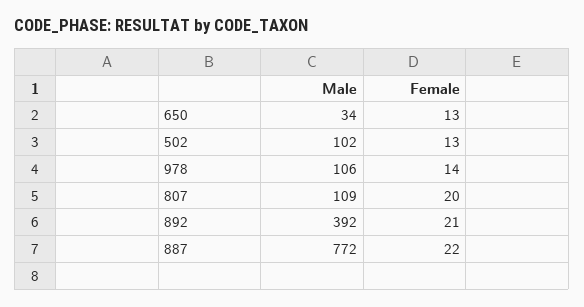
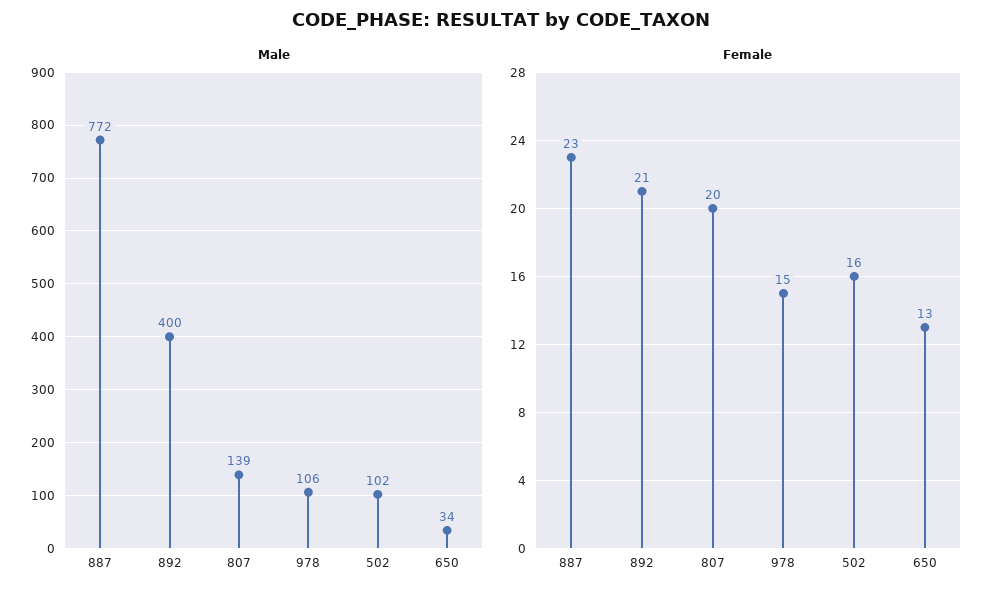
  {
    "Male": {
      "650": 34,
      "502": 102,
      "978": 106,
-     "807": 109,
+     "807": 139,
-     "892": 392,
+     "892": 400,
      "887": 772
    },
    "Female": {
      "650": 13,
-     "502": 13,
+     "502": 16,
-     "978": 14,
+     "978": 15,
      "807": 20,
      "892": 21,
-     "887": 22
+     "887": 23
    }
  }

